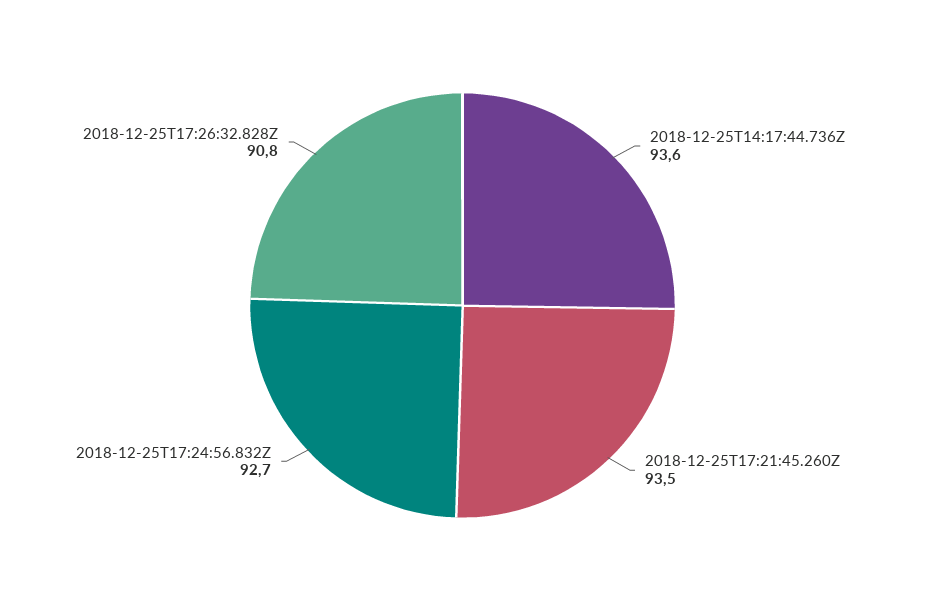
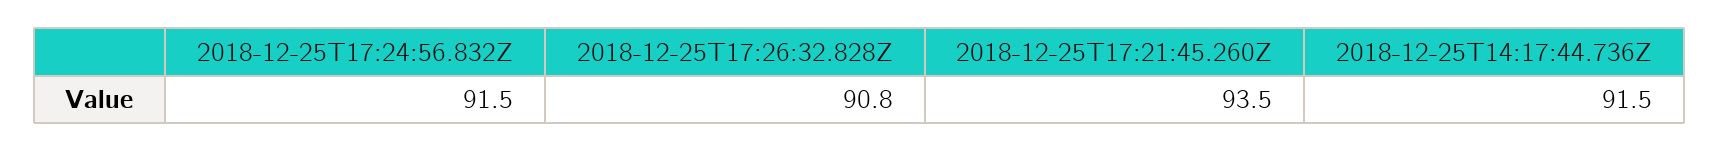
  {
-   "2018-12-25T14:17:44.736Z": 93.6,
+   "2018-12-25T14:17:44.736Z": 91.5,
    "2018-12-25T17:21:45.260Z": 93.5,
-   "2018-12-25T17:24:56.832Z": 92.7,
+   "2018-12-25T17:24:56.832Z": 91.5,
    "2018-12-25T17:26:32.828Z": 90.8
  }

